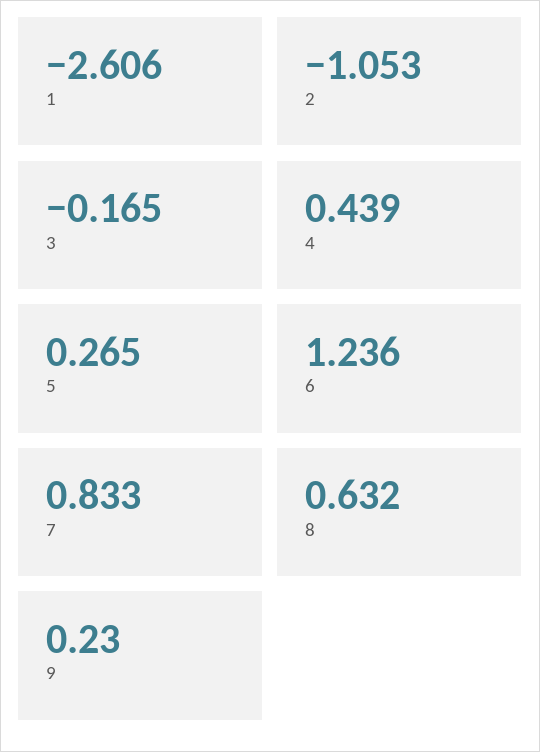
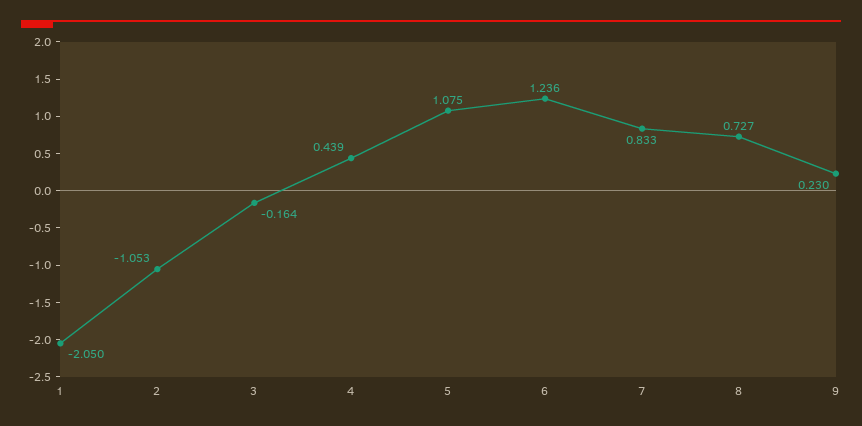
  {
-   "1": -2.606,
+   "1": -2.05,
    "2": -1.053,
-   "3": -0.165,
+   "3": -0.164,
    "4": 0.439,
-   "5": 0.265,
+   "5": 1.075,
    "6": 1.236,
    "7": 0.833,
-   "8": 0.632,
+   "8": 0.727,
    "9": 0.23
  }

